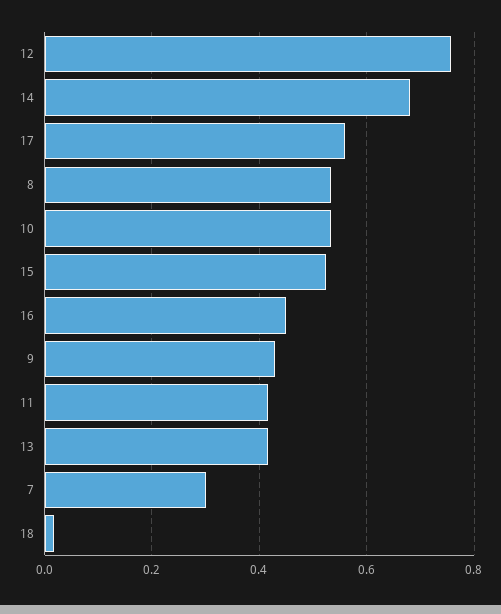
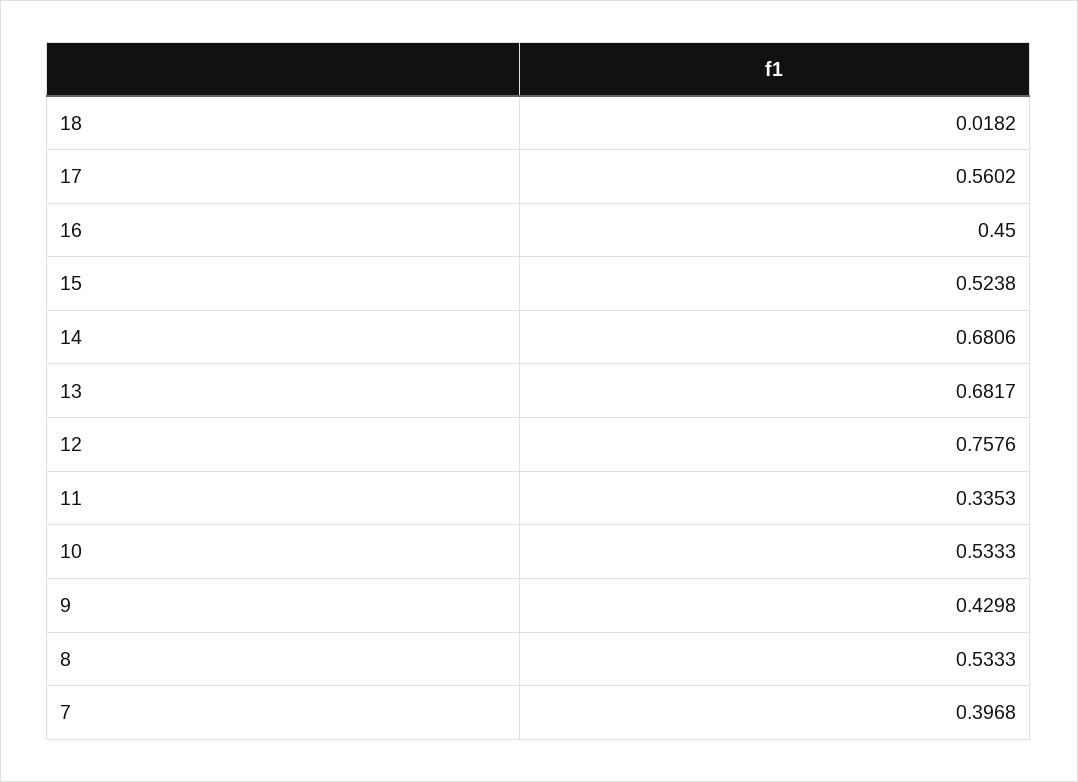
  {
    "12": 0.7576,
    "14": 0.6806,
    "17": 0.5602,
    "8": 0.5333,
    "10": 0.5333,
    "15": 0.5238,
    "16": 0.45,
    "9": 0.4298,
-   "11": 0.42,
+   "11": 0.3353,
-   "13": 0.42,
+   "13": 0.6817,
-   "7": 0.3,
+   "7": 0.3968,
    "18": 0.0182
  }

